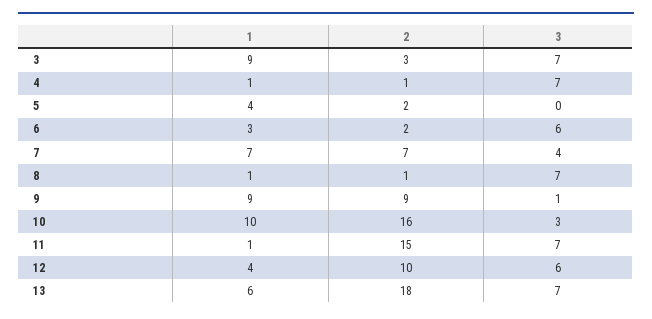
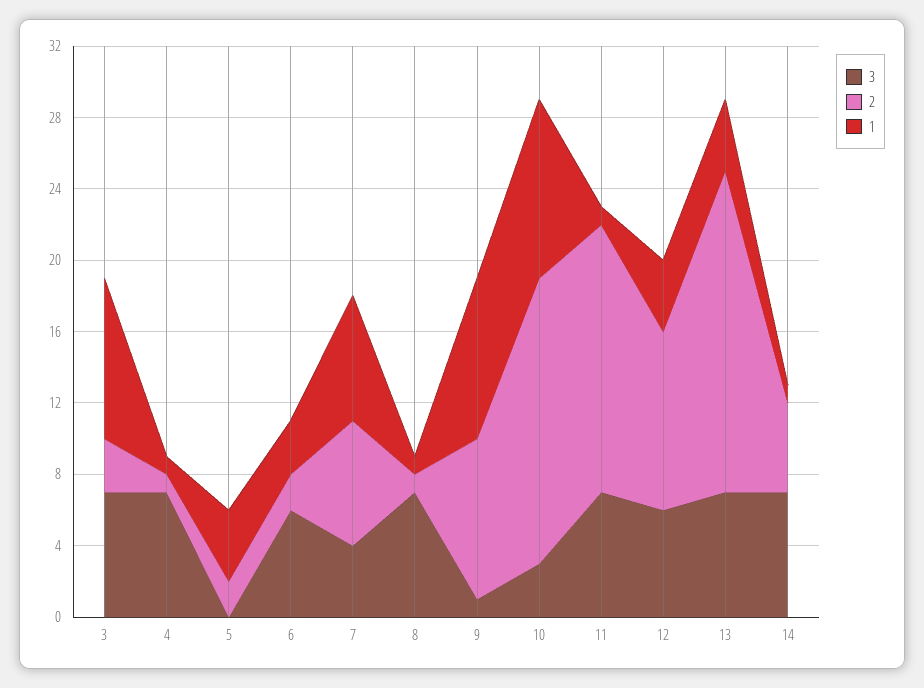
  {
    "1": {
      "3": 9,
      "4": 1,
      "5": 4,
      "6": 3,
      "7": 7,
      "8": 1,
      "9": 9,
      "10": 10,
      "11": 1,
      "12": 4,
-     "13": 6
+     "13": 4,
+     "14": 1
    },
    "2": {
      "3": 3,
      "4": 1,
      "5": 2,
      "6": 2,
      "7": 7,
      "8": 1,
      "9": 9,
      "10": 16,
      "11": 15,
      "12": 10,
-     "13": 18
+     "13": 18,
+     "14": 5
    },
    "3": {
      "3": 7,
      "4": 7,
      "5": 0,
      "6": 6,
      "7": 4,
      "8": 7,
      "9": 1,
      "10": 3,
      "11": 7,
      "12": 6,
-     "13": 7
+     "13": 7,
+     "14": 7
    }
  }

